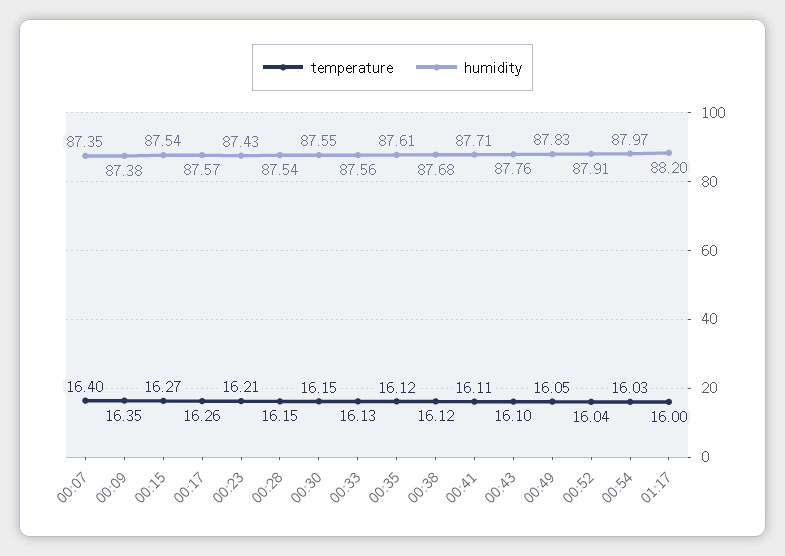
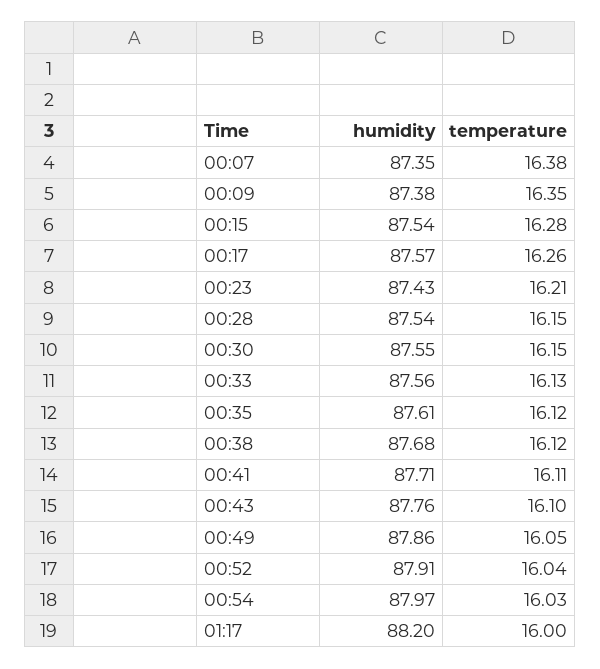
  {
    "temperature": {
-     "00:07": 16.4,
+     "00:07": 16.38,
      "00:09": 16.35,
-     "00:15": 16.27,
+     "00:15": 16.28,
      "00:17": 16.26,
      "00:23": 16.21,
      "00:28": 16.15,
      "00:30": 16.15,
      "00:33": 16.13,
      "00:35": 16.12,
      "00:38": 16.12,
      "00:41": 16.11,
      "00:43": 16.1,
      "00:49": 16.05,
      "00:52": 16.04,
      "00:54": 16.03,
      "01:17": 16
    },
    "humidity": {
      "00:07": 87.35,
      "00:09": 87.38,
      "00:15": 87.54,
      "00:17": 87.57,
      "00:23": 87.43,
      "00:28": 87.54,
      "00:30": 87.55,
      "00:33": 87.56,
      "00:35": 87.61,
      "00:38": 87.68,
      "00:41": 87.71,
      "00:43": 87.76,
-     "00:49": 87.83,
+     "00:49": 87.86,
      "00:52": 87.91,
      "00:54": 87.97,
      "01:17": 88.2
    }
  }

